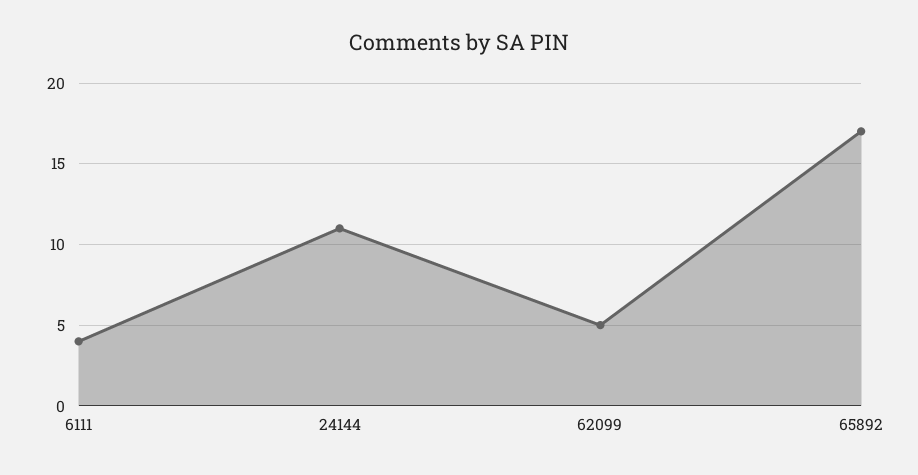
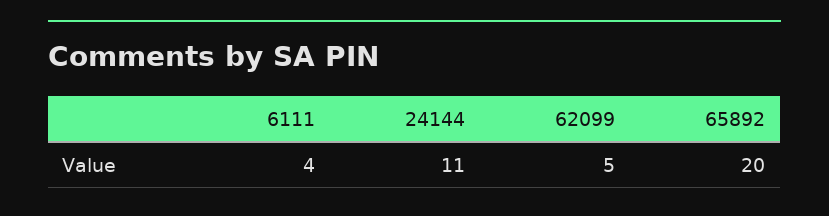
  {
    "6111": 4,
    "24144": 11,
    "62099": 5,
-   "65892": 17
+   "65892": 20
  }

